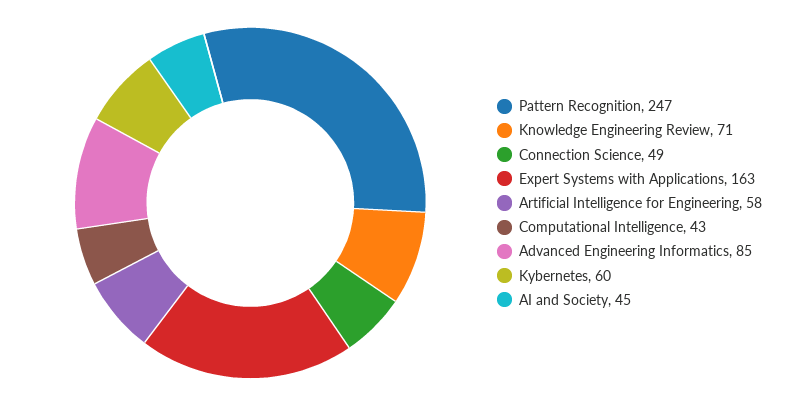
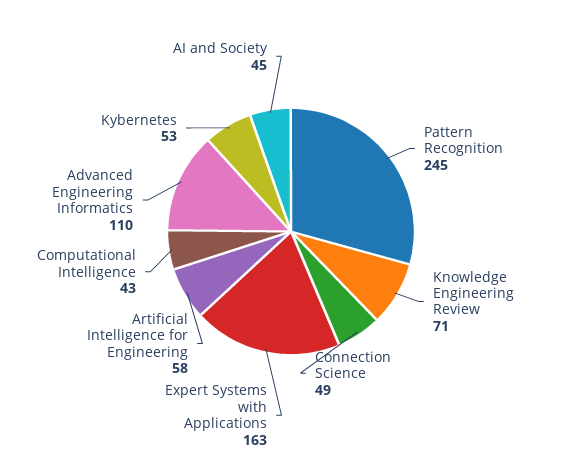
  {
-   "Pattern Recognition": 247,
+   "Pattern Recognition": 245,
    "Knowledge Engineering Review": 71,
    "Connection Science": 49,
    "Expert Systems with Applications": 163,
    "Artificial Intelligence for Engineering": 58,
    "Computational Intelligence": 43,
-   "Advanced Engineering Informatics": 85,
+   "Advanced Engineering Informatics": 110,
-   "Kybernetes": 60,
+   "Kybernetes": 53,
    "AI and Society": 45
  }

